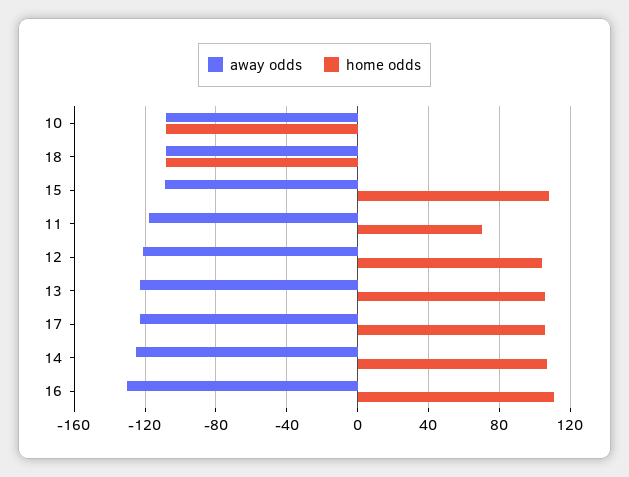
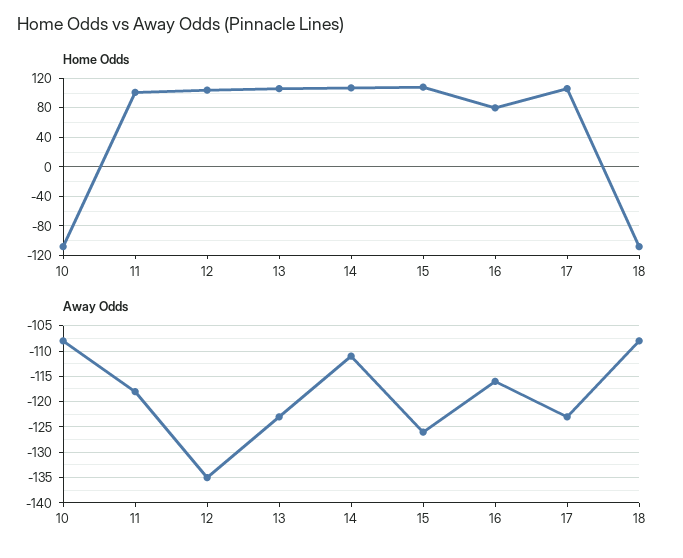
  {
    "away odds": {
      "10": -110,
      "18": -110,
-     "15": -110,
+     "15": -125,
      "11": -120,
-     "12": -120,
+     "12": -135,
      "13": -125,
      "17": -125,
-     "14": -125,
+     "14": -110,
-     "16": -130
+     "16": -115
    },
    "home odds": {
      "10": -110,
      "18": -110,
      "15": 110,
-     "11": 70,
+     "11": 100,
      "12": 105,
      "13": 105,
      "17": 105,
      "14": 105,
-     "16": 110
+     "16": 80
    }
  }

